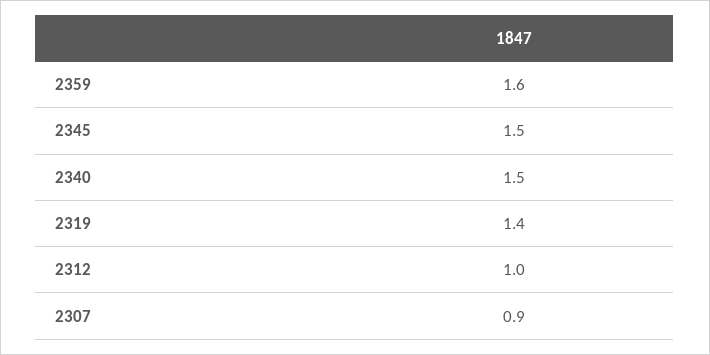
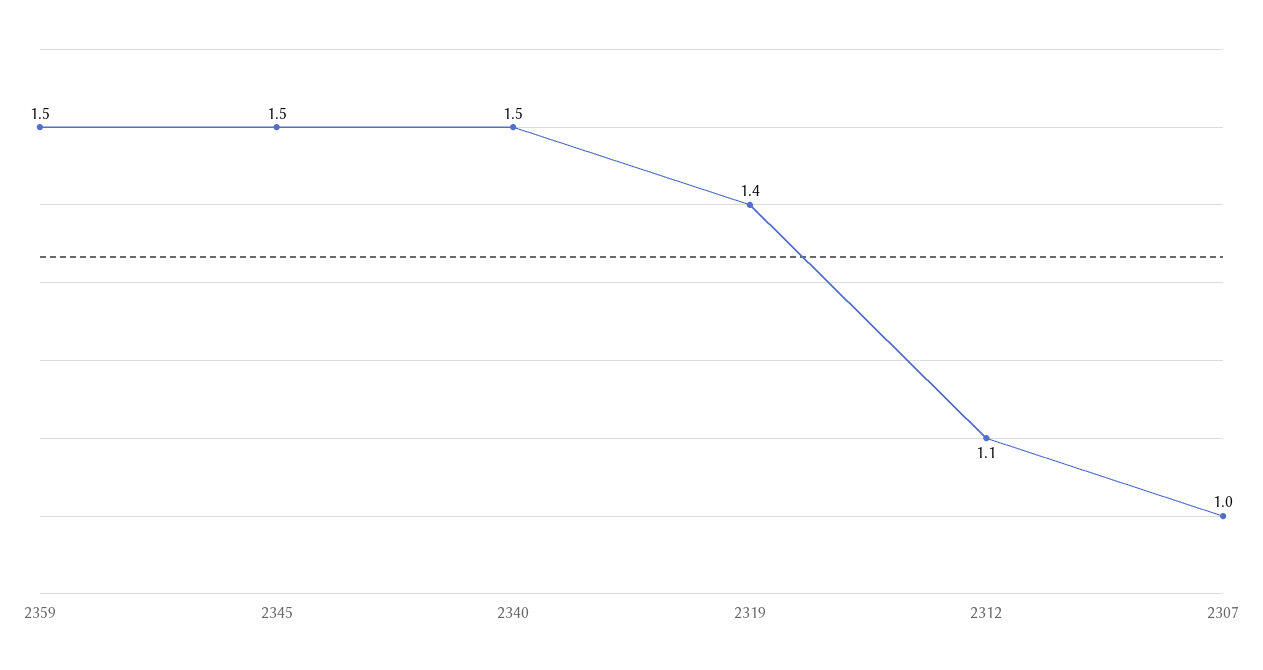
  {
-   "2359": 1.6,
+   "2359": 1.5,
    "2345": 1.5,
    "2340": 1.5,
    "2319": 1.4,
-   "2312": 1,
+   "2312": 1.1,
-   "2307": 0.9
+   "2307": 1
  }

